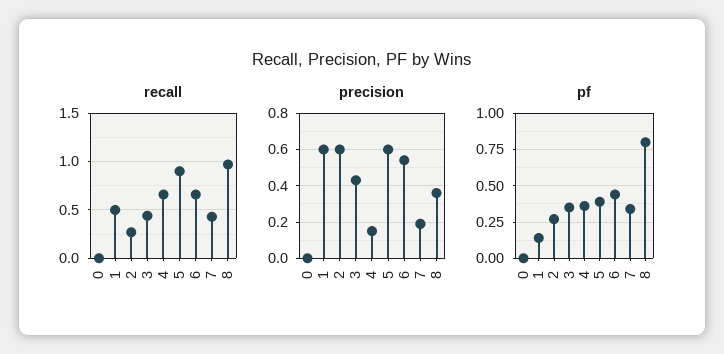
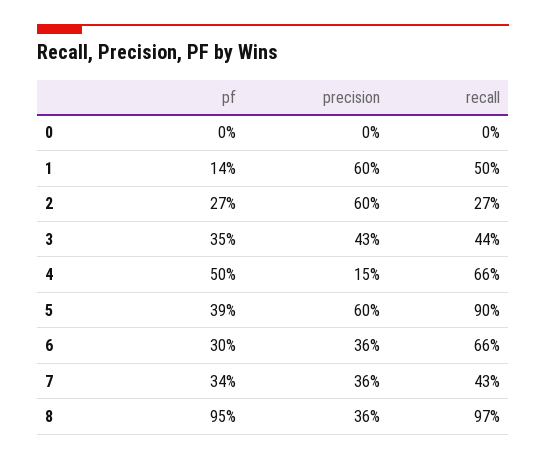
  {
    "recall": {
      "0": 0,
      "1": 0.5,
      "2": 0.27,
      "3": 0.44,
      "4": 0.66,
      "5": 0.9,
      "6": 0.66,
      "7": 0.43,
      "8": 0.97
    },
    "precision": {
      "0": 0,
      "1": 0.6,
      "2": 0.6,
      "3": 0.43,
      "4": 0.15,
      "5": 0.6,
-     "6": 0.55,
+     "6": 0.36,
-     "7": 0.2,
+     "7": 0.36,
      "8": 0.36
    },
    "pf": {
      "0": 0,
      "1": 0.14,
      "2": 0.27,
      "3": 0.35,
-     "4": 0.35,
+     "4": 0.5,
      "5": 0.39,
-     "6": 0.45,
+     "6": 0.3,
      "7": 0.34,
-     "8": 0.8
+     "8": 0.95
    }
  }

